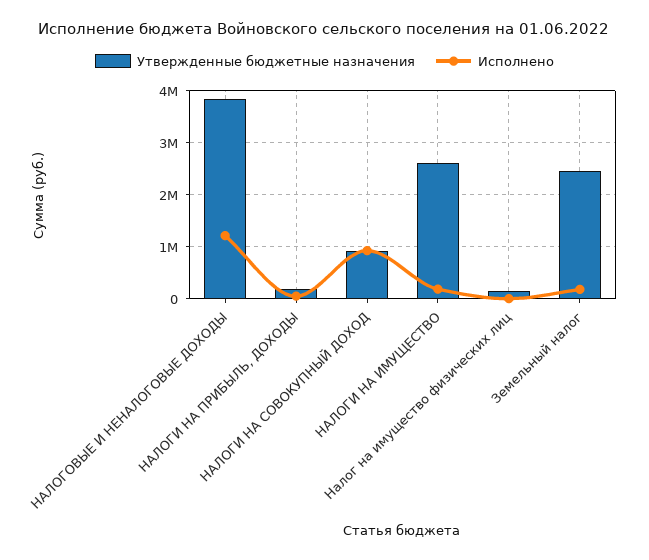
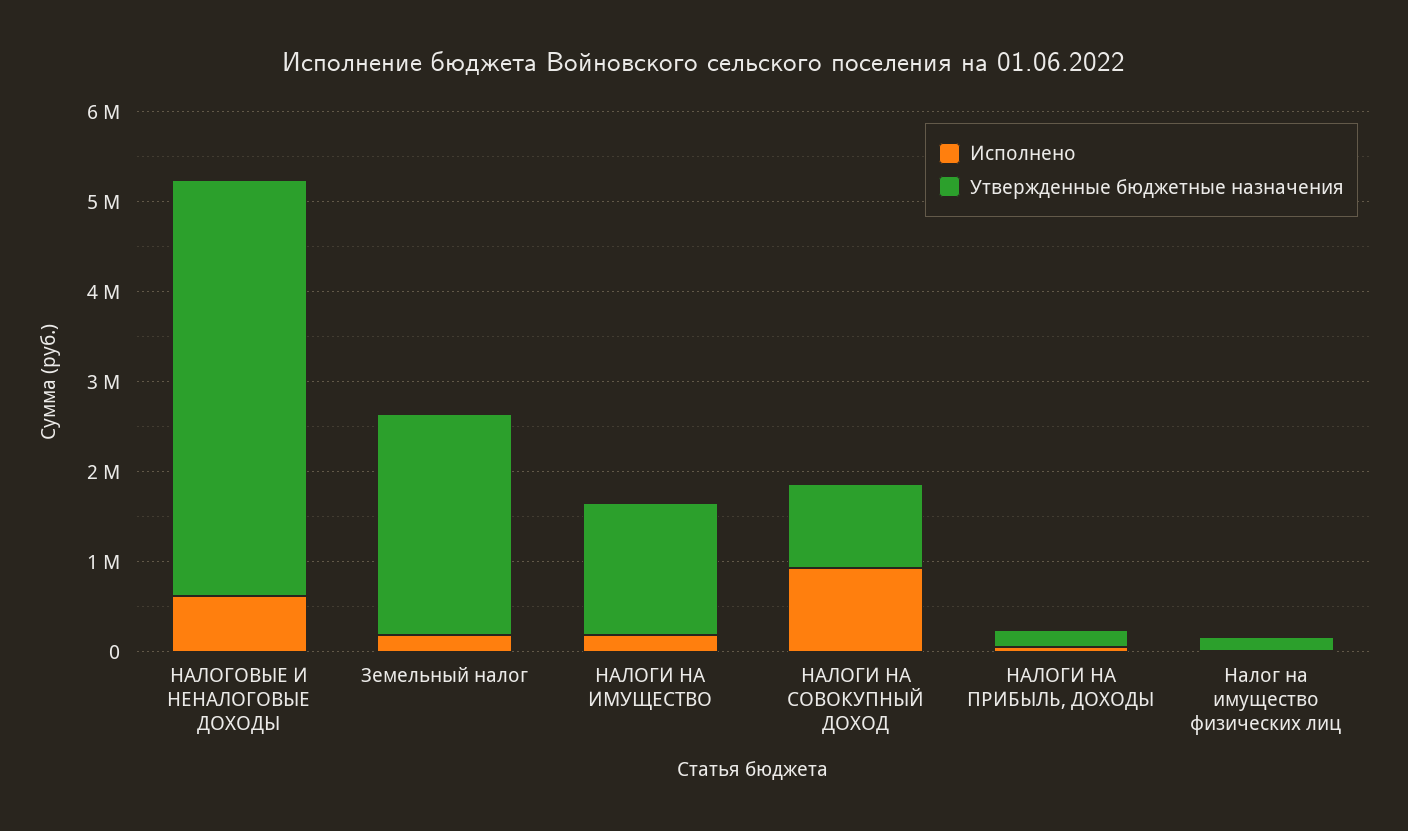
  {
    "Утвержденные бюджетные назначения": {
-     "НАЛОГОВЫЕ И НЕНАЛОГОВЫЕ ДОХОДЫ": 3800000,
+     "НАЛОГОВЫЕ И НЕНАЛОГОВЫЕ ДОХОДЫ": 4600000,
      "НАЛОГИ НА ПРИБЫЛЬ, ДОХОДЫ": 200000,
      "НАЛОГИ НА СОВОКУПНЫЙ ДОХОД": 1000000,
-     "НАЛОГИ НА ИМУЩЕСТВО": 2600000,
+     "НАЛОГИ НА ИМУЩЕСТВО": 1400000,
      "Налог на имущество физических лиц": 200000,
      "Земельный налог": 2400000
    },
    "Исполнено": {
-     "НАЛОГОВЫЕ И НЕНАЛОГОВЫЕ ДОХОДЫ": 1200000,
+     "НАЛОГОВЫЕ И НЕНАЛОГОВЫЕ ДОХОДЫ": 600000,
      "НАЛОГИ НА ПРИБЫЛЬ, ДОХОДЫ": 0,
      "НАЛОГИ НА СОВОКУПНЫЙ ДОХОД": 1000000,
      "НАЛОГИ НА ИМУЩЕСТВО": 200000,
      "Налог на имущество физических лиц": 0,
      "Земельный налог": 200000
    }
  }

